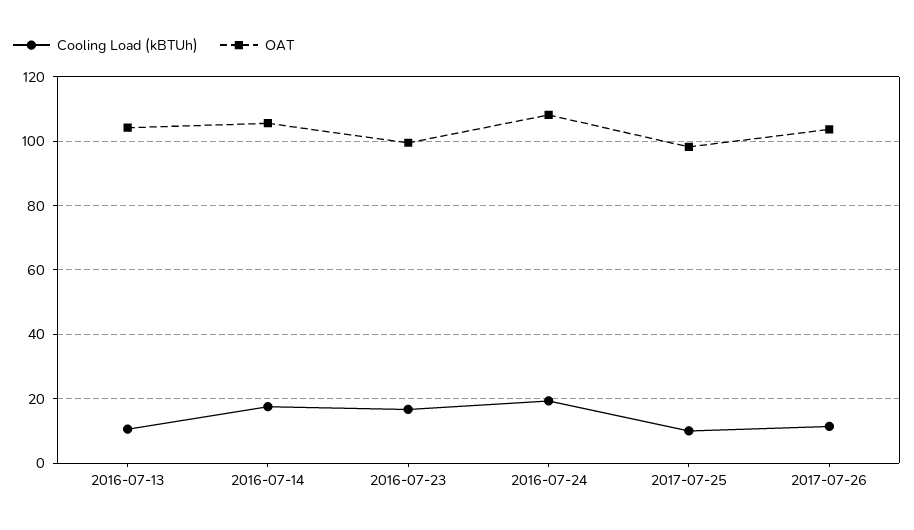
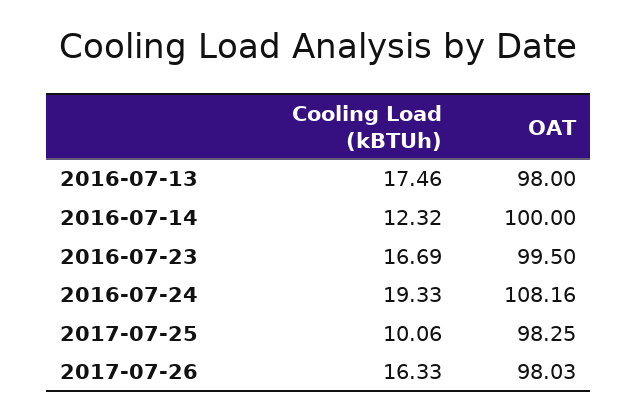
  {
    "Cooling Load (kBTUh)": {
-     "2016-07-13": 10,
+     "2016-07-13": 17.46,
-     "2016-07-14": 18,
+     "2016-07-14": 12.32,
      "2016-07-23": 16.69,
      "2016-07-24": 19.33,
      "2017-07-25": 10.06,
-     "2017-07-26": 12
+     "2017-07-26": 16.33
    },
    "OAT": {
-     "2016-07-13": 104,
+     "2016-07-13": 98,
-     "2016-07-14": 106,
+     "2016-07-14": 100,
      "2016-07-23": 99.5,
      "2016-07-24": 108.16,
      "2017-07-25": 98.25,
-     "2017-07-26": 104
+     "2017-07-26": 98.03
    }
  }

